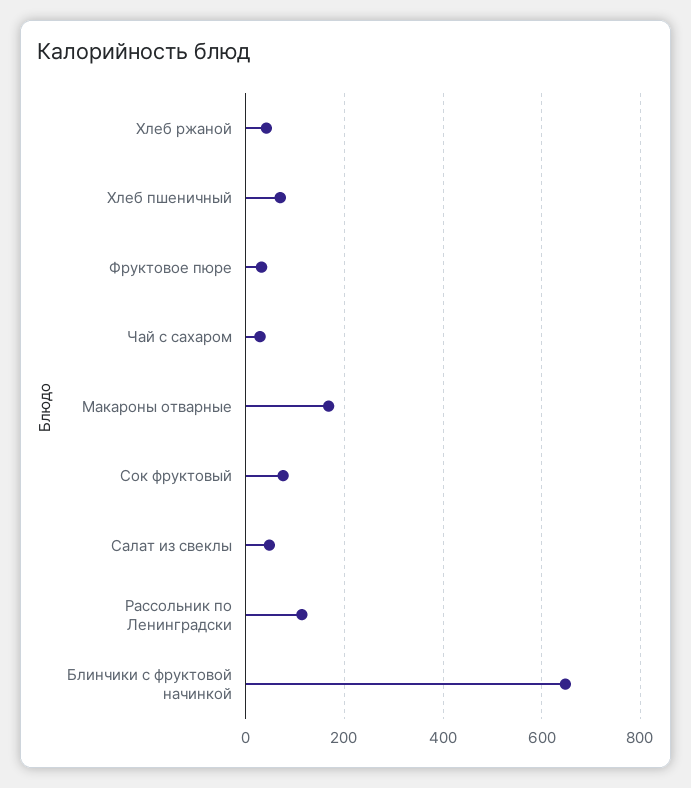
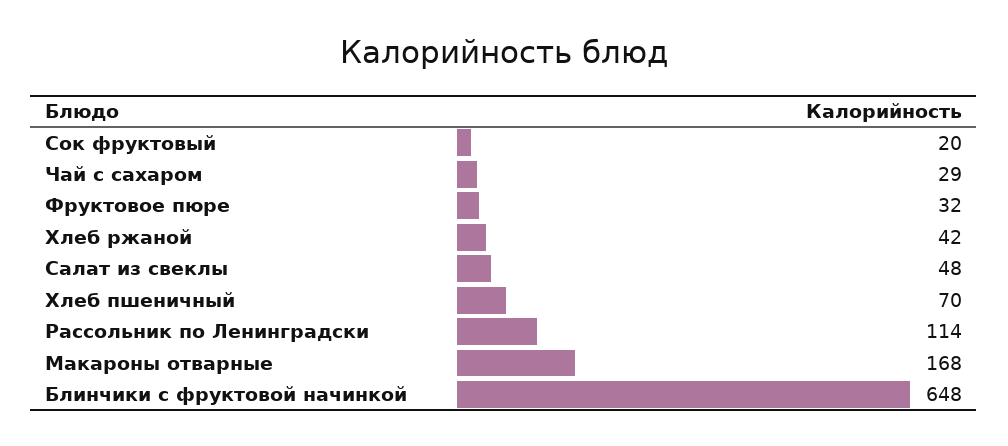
  {
    "Хлеб ржаной": 42,
    "Хлеб пшеничный": 70,
    "Фруктовое пюре": 32,
    "Чай с сахаром": 29,
    "Макароны отварные": 168,
-   "Сок фруктовый": 80,
+   "Сок фруктовый": 20,
    "Салат из свеклы": 48,
    "Рассольник по Ленинградски": 114,
    "Блинчики с фруктовой начинкой": 648
  }

